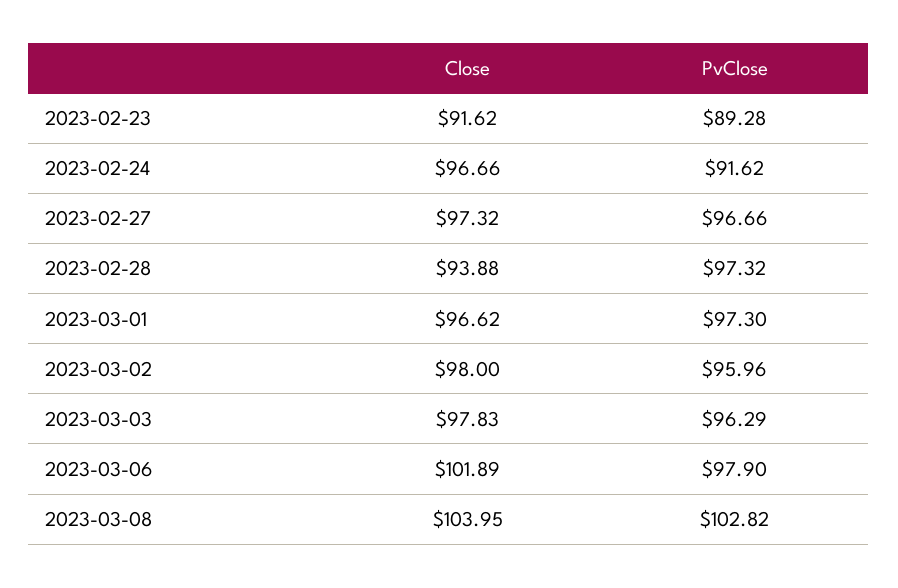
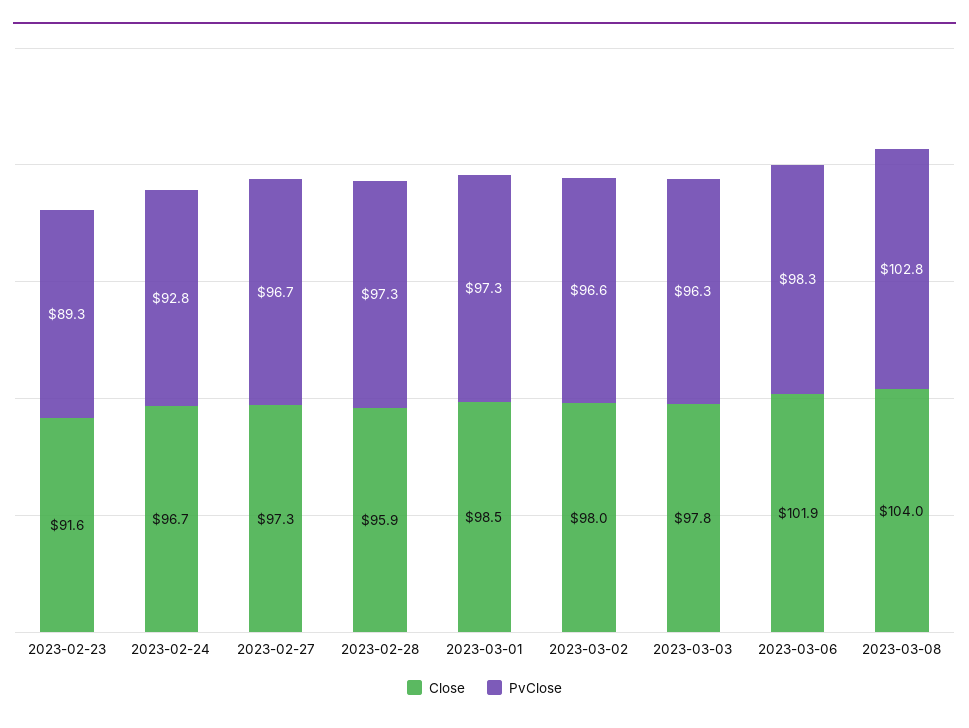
  {
    "Close": {
      "2023-02-23": 91.62,
      "2023-02-24": 96.66,
      "2023-02-27": 97.32,
-     "2023-02-28": 93.88,
+     "2023-02-28": 95.9,
-     "2023-03-01": 96.62,
+     "2023-03-01": 98.5,
      "2023-03-02": 98,
      "2023-03-03": 97.83,
      "2023-03-06": 101.89,
      "2023-03-08": 103.95
    },
    "PvClose": {
      "2023-02-23": 89.28,
-     "2023-02-24": 91.62,
+     "2023-02-24": 92.8,
      "2023-02-27": 96.66,
      "2023-02-28": 97.32,
      "2023-03-01": 97.3,
-     "2023-03-02": 95.96,
+     "2023-03-02": 96.6,
      "2023-03-03": 96.29,
-     "2023-03-06": 97.9,
+     "2023-03-06": 98.3,
      "2023-03-08": 102.82
    }
  }

